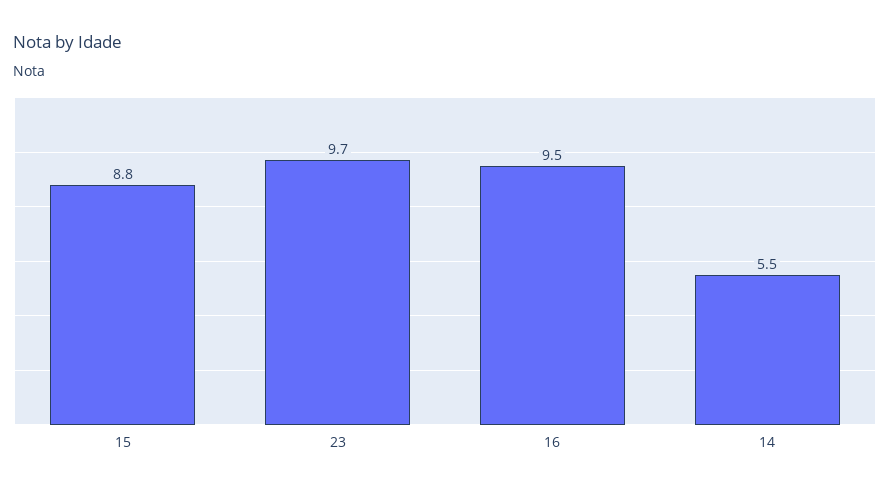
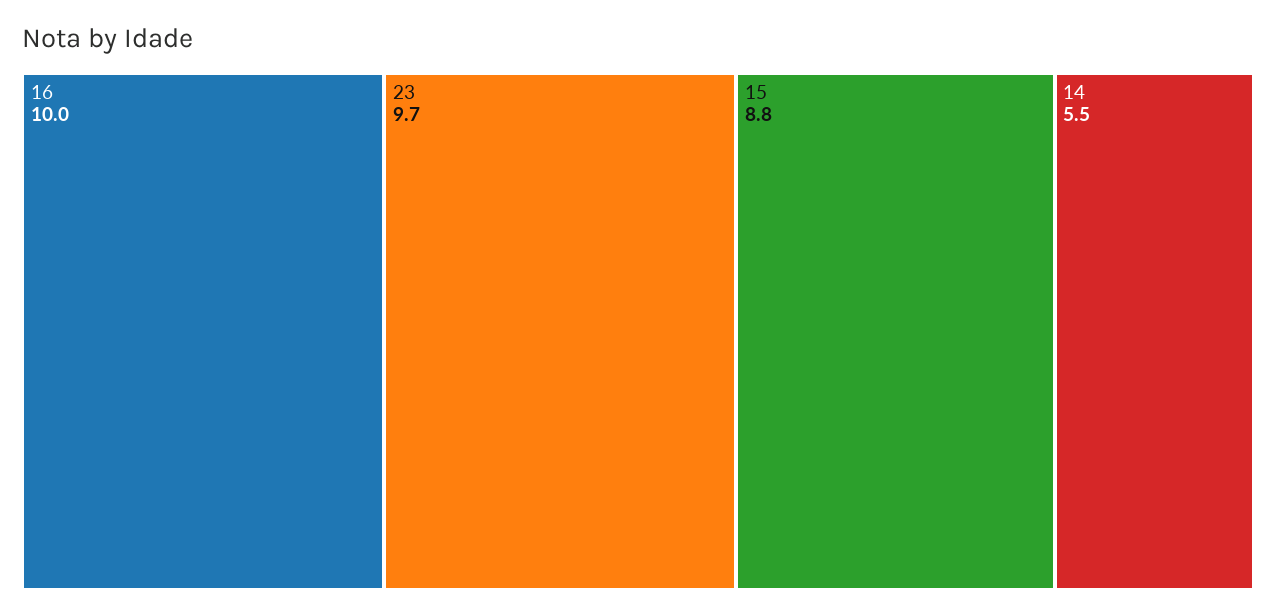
  {
    "15": 8.8,
    "23": 9.7,
-   "16": 9.5,
+   "16": 10,
    "14": 5.5
  }

